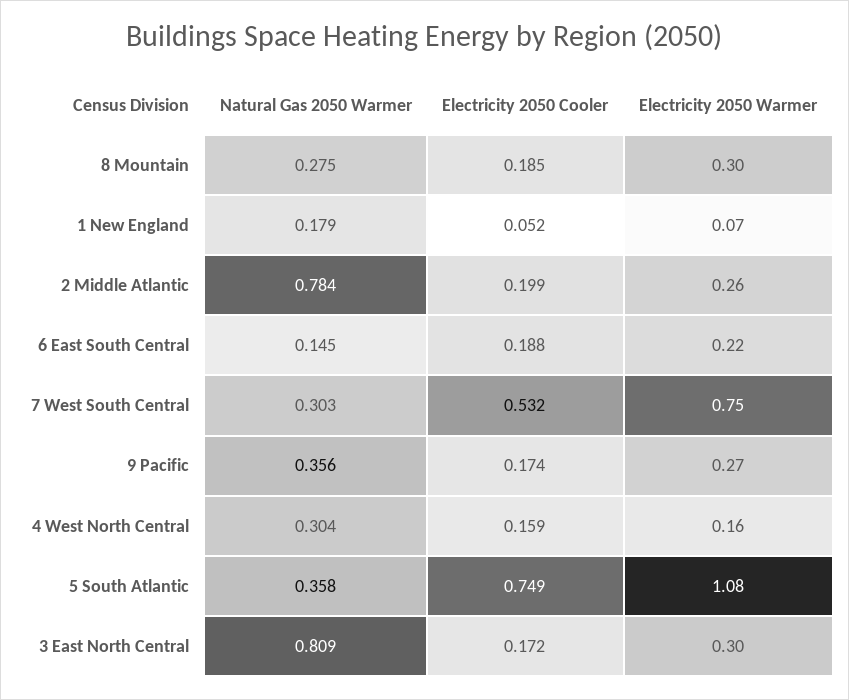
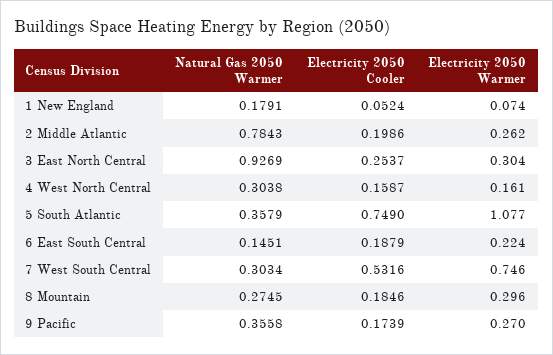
  {
    "Natural Gas 2050 Warmer": {
      "8 Mountain": 0.2745,
      "1 New England": 0.1791,
      "2 Middle Atlantic": 0.7843,
      "6 East South Central": 0.1451,
      "7 West South Central": 0.3034,
      "9 Pacific": 0.3558,
      "4 West North Central": 0.3038,
      "5 South Atlantic": 0.3579,
-     "3 East North Central": 0.809
+     "3 East North Central": 0.9269
    },
    "Electricity 2050 Cooler": {
      "8 Mountain": 0.1846,
      "1 New England": 0.0524,
      "2 Middle Atlantic": 0.1986,
      "6 East South Central": 0.1879,
      "7 West South Central": 0.5316,
      "9 Pacific": 0.1739,
      "4 West North Central": 0.1587,
      "5 South Atlantic": 0.749,
-     "3 East North Central": 0.172
+     "3 East North Central": 0.2537
    },
    "Electricity 2050 Warmer": {
      "8 Mountain": 0.296,
      "1 New England": 0.074,
      "2 Middle Atlantic": 0.262,
      "6 East South Central": 0.224,
      "7 West South Central": 0.746,
      "9 Pacific": 0.27,
      "4 West North Central": 0.161,
      "5 South Atlantic": 1.077,
      "3 East North Central": 0.304
    }
  }

